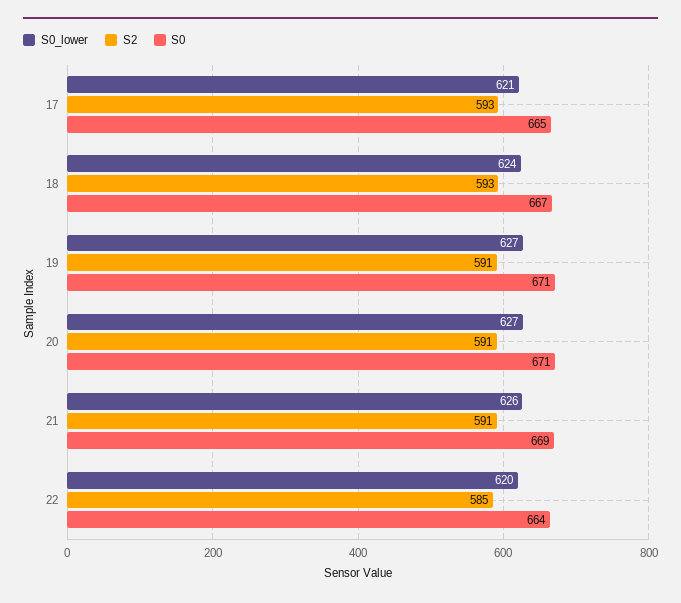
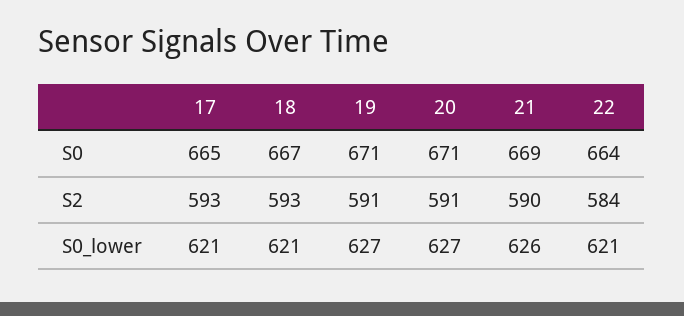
  {
    "S0_lower": {
      "17": 621,
-     "18": 624,
+     "18": 621,
      "19": 627,
      "20": 627,
      "21": 626,
-     "22": 620
+     "22": 621
    },
    "S2": {
      "17": 593,
      "18": 593,
      "19": 591,
      "20": 591,
-     "21": 591,
+     "21": 590,
-     "22": 585
+     "22": 584
    },
    "S0": {
      "17": 665,
      "18": 667,
      "19": 671,
      "20": 671,
      "21": 669,
      "22": 664
    }
  }

